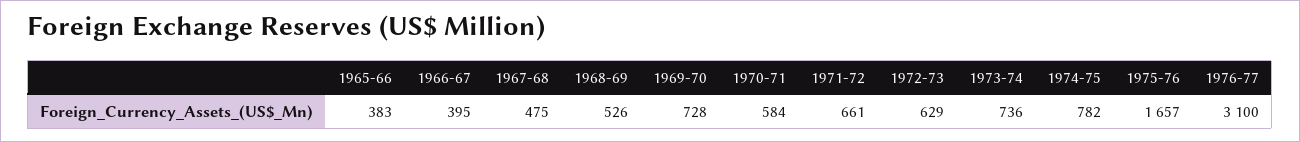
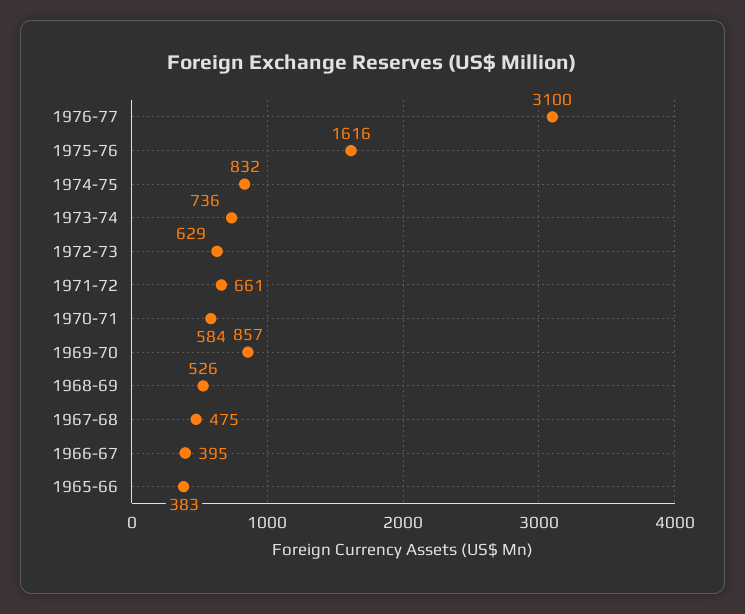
  {
    "1965-66": 383,
    "1966-67": 395,
    "1967-68": 475,
    "1968-69": 526,
-   "1969-70": 728,
+   "1969-70": 857,
    "1970-71": 584,
    "1971-72": 661,
    "1972-73": 629,
    "1973-74": 736,
-   "1974-75": 782,
+   "1974-75": 832,
-   "1975-76": 1657,
+   "1975-76": 1616,
    "1976-77": 3100
  }

